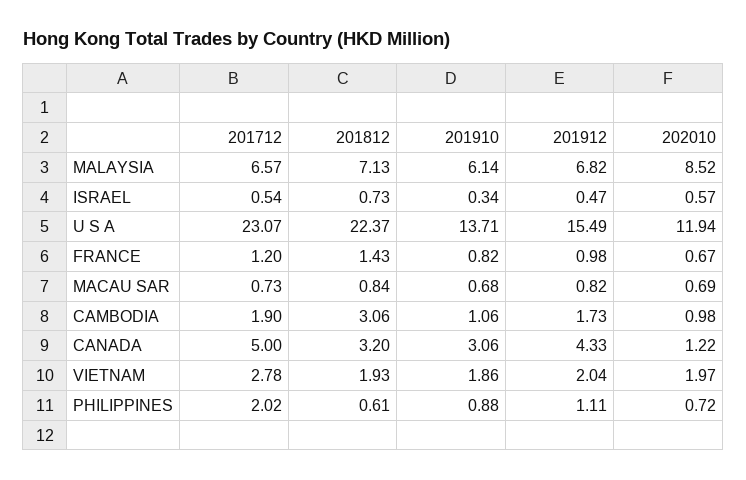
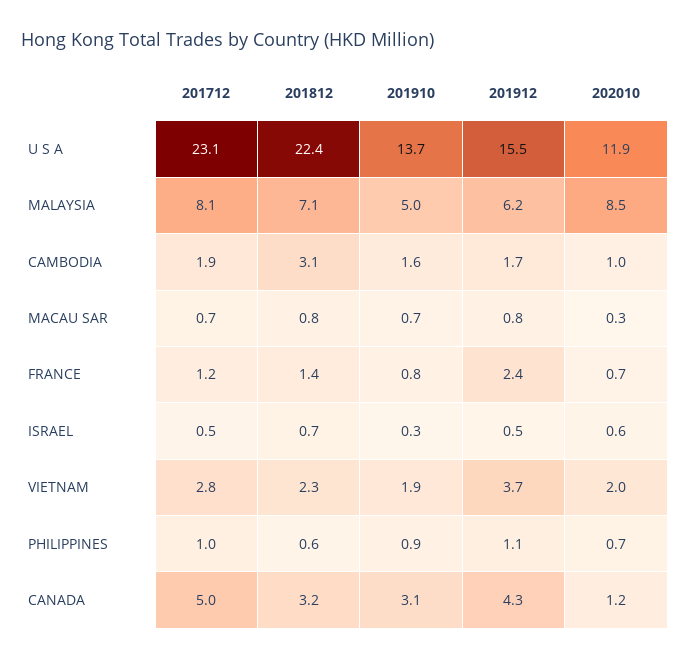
  {
    "201712": {
-     "MALAYSIA": 6.57,
+     "MALAYSIA": 8.1,
      "ISRAEL": 0.54,
      "U S A": 23.07,
      "FRANCE": 1.2,
      "MACAU SAR": 0.73,
      "CAMBODIA": 1.9,
      "CANADA": 5,
      "VIETNAM": 2.78,
-     "PHILIPPINES": 2.02
+     "PHILIPPINES": 1
    },
    "201812": {
      "MALAYSIA": 7.13,
      "ISRAEL": 0.73,
      "U S A": 22.37,
      "FRANCE": 1.43,
      "MACAU SAR": 0.84,
      "CAMBODIA": 3.06,
      "CANADA": 3.2,
-     "VIETNAM": 1.93,
+     "VIETNAM": 2.3,
      "PHILIPPINES": 0.61
    },
    "201910": {
-     "MALAYSIA": 6.14,
+     "MALAYSIA": 5,
      "ISRAEL": 0.34,
      "U S A": 13.71,
      "FRANCE": 0.82,
      "MACAU SAR": 0.68,
-     "CAMBODIA": 1.06,
+     "CAMBODIA": 1.6,
      "CANADA": 3.06,
      "VIETNAM": 1.86,
      "PHILIPPINES": 0.88
    },
    "201912": {
-     "MALAYSIA": 6.82,
+     "MALAYSIA": 6.2,
      "ISRAEL": 0.47,
      "U S A": 15.49,
-     "FRANCE": 0.98,
+     "FRANCE": 2.4,
      "MACAU SAR": 0.82,
      "CAMBODIA": 1.73,
      "CANADA": 4.33,
-     "VIETNAM": 2.04,
+     "VIETNAM": 3.7,
      "PHILIPPINES": 1.11
    },
    "202010": {
      "MALAYSIA": 8.52,
      "ISRAEL": 0.57,
      "U S A": 11.94,
      "FRANCE": 0.67,
-     "MACAU SAR": 0.69,
+     "MACAU SAR": 0.3,
      "CAMBODIA": 0.98,
      "CANADA": 1.22,
      "VIETNAM": 1.97,
      "PHILIPPINES": 0.72
    }
  }

